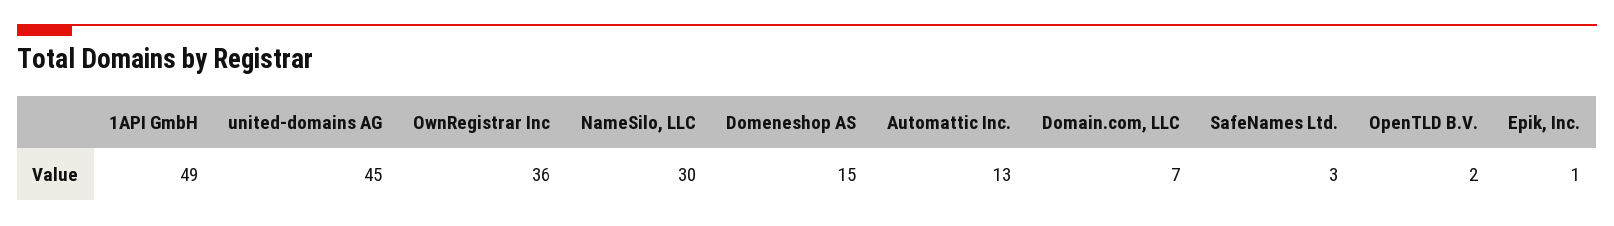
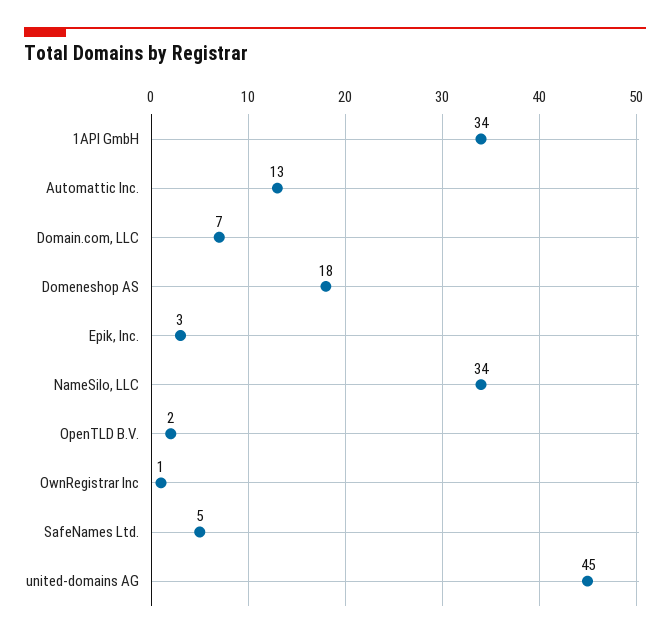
  {
-   "1API GmbH": 49,
+   "1API GmbH": 34,
    "united-domains AG": 45,
-   "OwnRegistrar Inc": 36,
+   "OwnRegistrar Inc": 1,
-   "NameSilo, LLC": 30,
+   "NameSilo, LLC": 34,
-   "Domeneshop AS": 15,
+   "Domeneshop AS": 18,
    "Automattic Inc.": 13,
    "Domain.com, LLC": 7,
-   "SafeNames Ltd.": 3,
+   "SafeNames Ltd.": 5,
    "OpenTLD B.V.": 2,
-   "Epik, Inc.": 1
+   "Epik, Inc.": 3
  }

